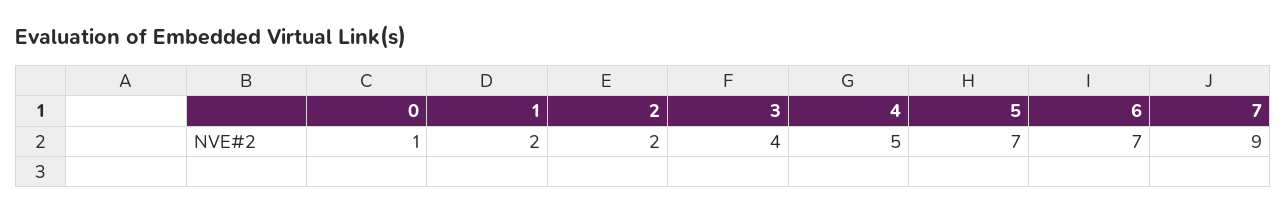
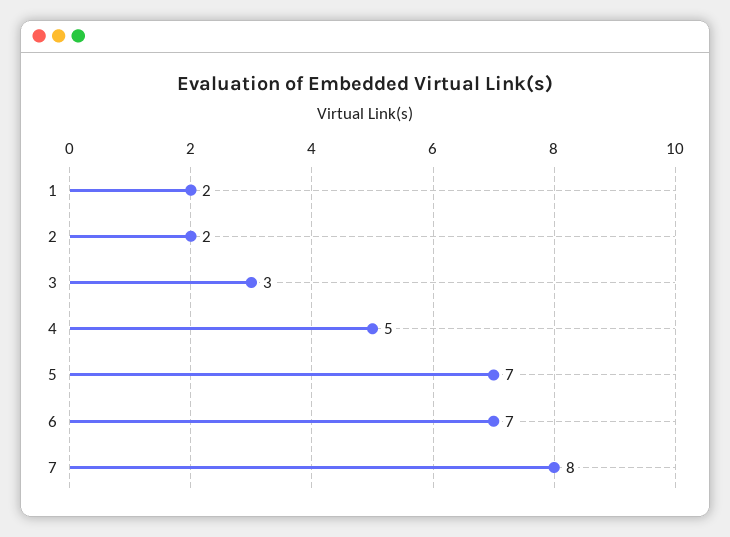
  {
-   "0": 1,
    "1": 2,
    "2": 2,
-   "3": 4,
+   "3": 3,
    "4": 5,
    "5": 7,
    "6": 7,
-   "7": 9
+   "7": 8
  }

